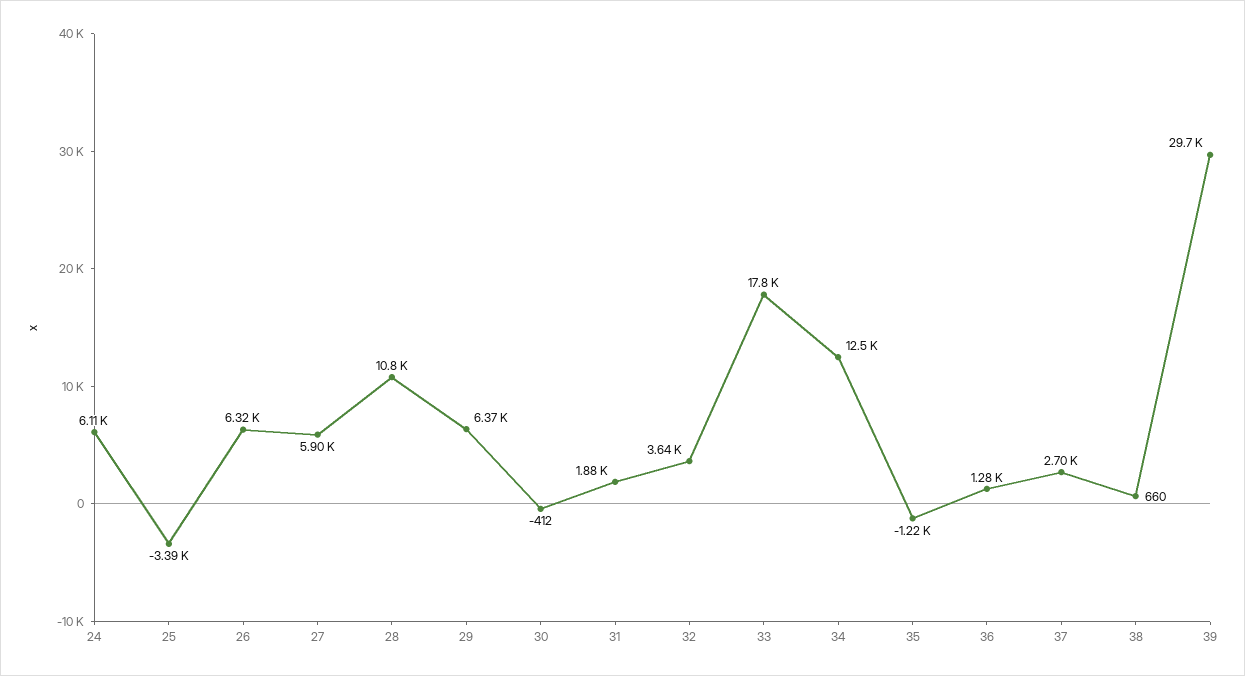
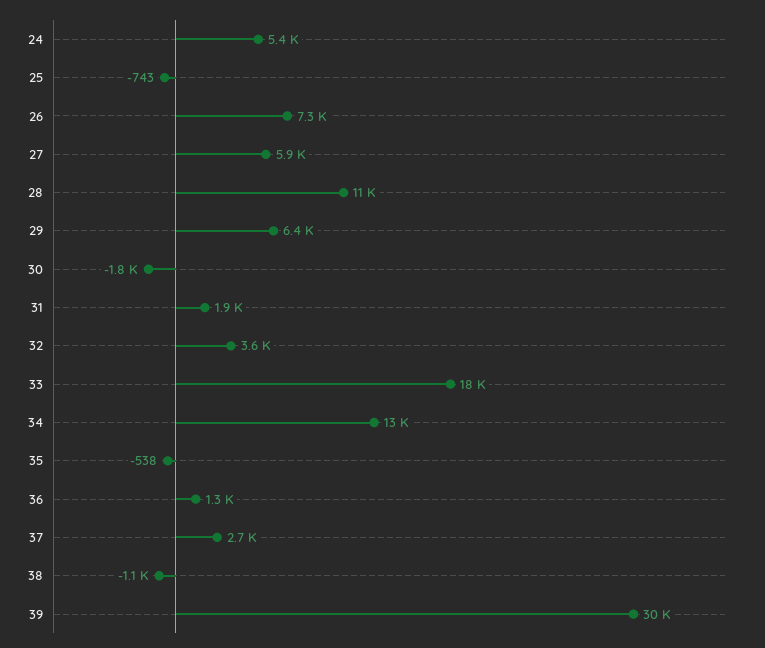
  {
-   "24": 6110,
+   "24": 5400,
-   "25": -3390,
+   "25": -743,
-   "26": 6320,
+   "26": 7300,
    "27": 5900,
    "28": 10800,
    "29": 6370,
-   "30": -412,
+   "30": -1800,
    "31": 1880,
    "32": 3640,
    "33": 17800,
    "34": 12500,
-   "35": -1220,
+   "35": -538,
    "36": 1280,
    "37": 2700,
-   "38": 660,
+   "38": -1100,
    "39": 29700
  }

